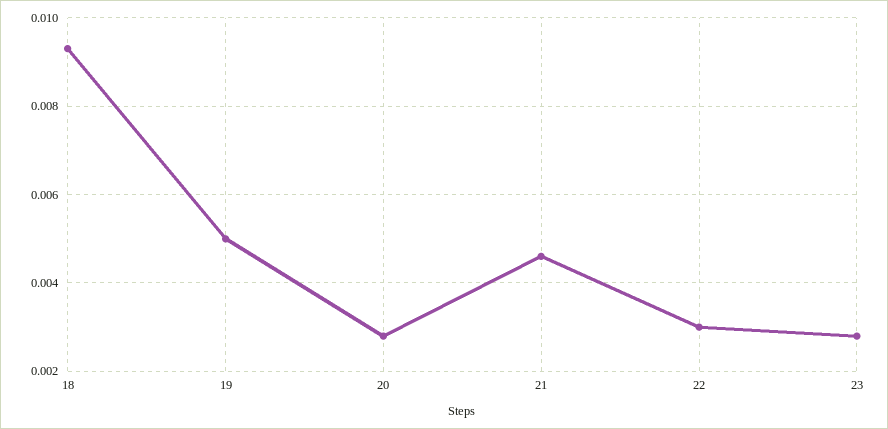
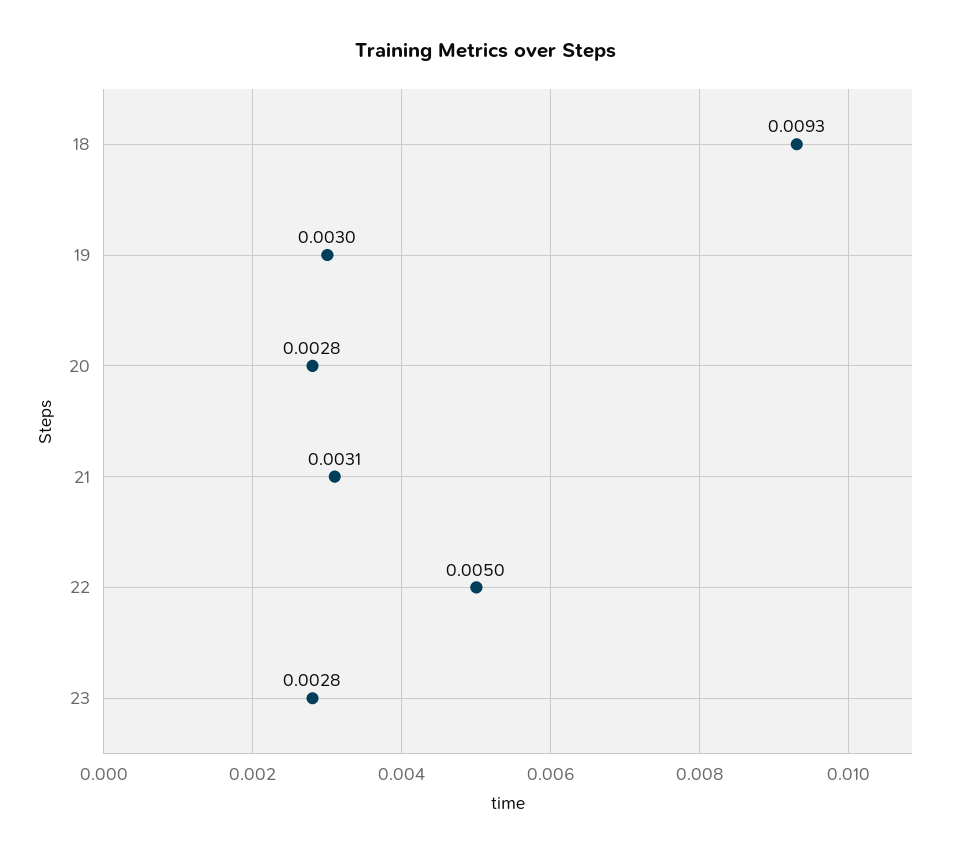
  {
    "18": 0.0093,
-   "19": 0.005,
+   "19": 0.003,
    "20": 0.0028,
-   "21": 0.0045,
+   "21": 0.0031,
-   "22": 0.003,
+   "22": 0.005,
    "23": 0.0028
  }

